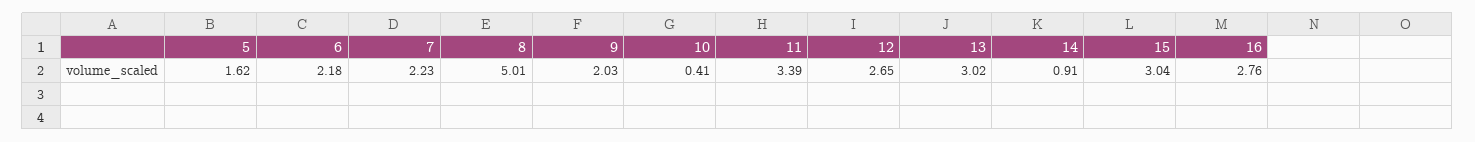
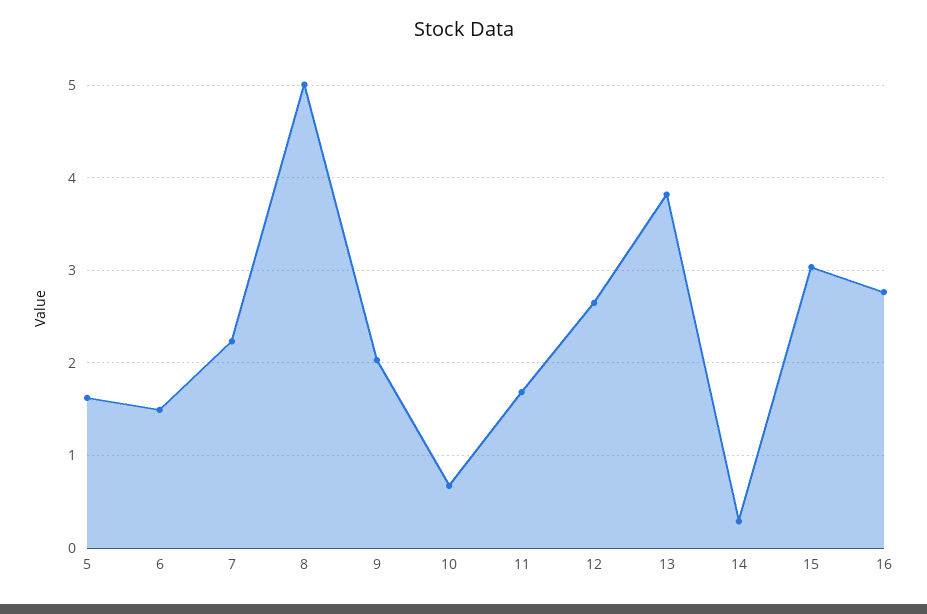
  {
    "5": 1.62,
-   "6": 2.18,
+   "6": 1.5,
    "7": 2.23,
    "8": 5.01,
    "9": 2.03,
-   "10": 0.41,
+   "10": 0.7,
-   "11": 3.39,
+   "11": 1.7,
    "12": 2.65,
-   "13": 3.02,
+   "13": 3.8,
-   "14": 0.91,
+   "14": 0.3,
    "15": 3.04,
    "16": 2.76
  }

